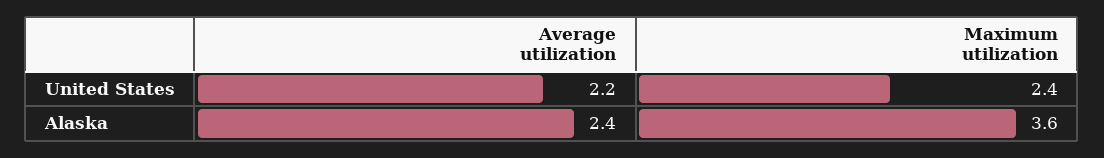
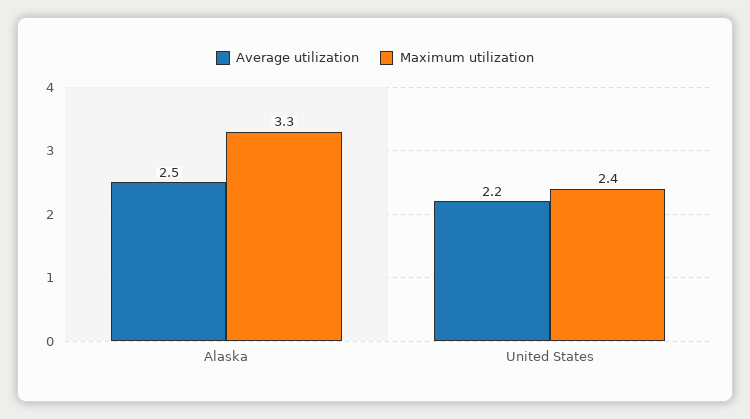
  {
    "Average utilization": {
      "United States": 2.2,
-     "Alaska": 2.4
+     "Alaska": 2.5
    },
    "Maximum utilization": {
      "United States": 2.4,
-     "Alaska": 3.6
+     "Alaska": 3.3
    }
  }

